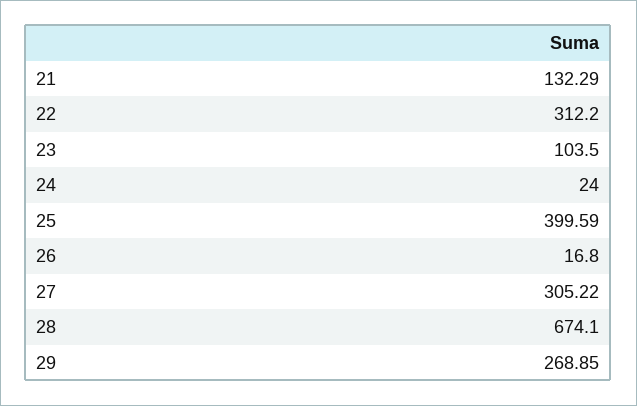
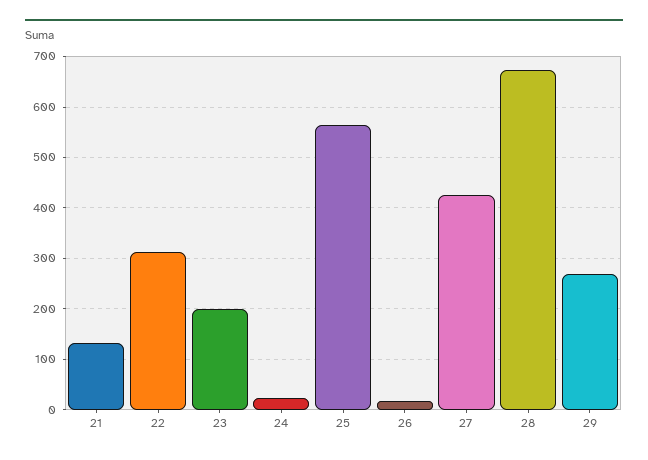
  {
    "21": 132.29,
    "22": 312.2,
-   "23": 103.5,
+   "23": 200,
    "24": 24,
-   "25": 399.59,
+   "25": 560,
    "26": 16.8,
-   "27": 305.22,
+   "27": 420,
    "28": 674.1,
    "29": 268.85
  }

